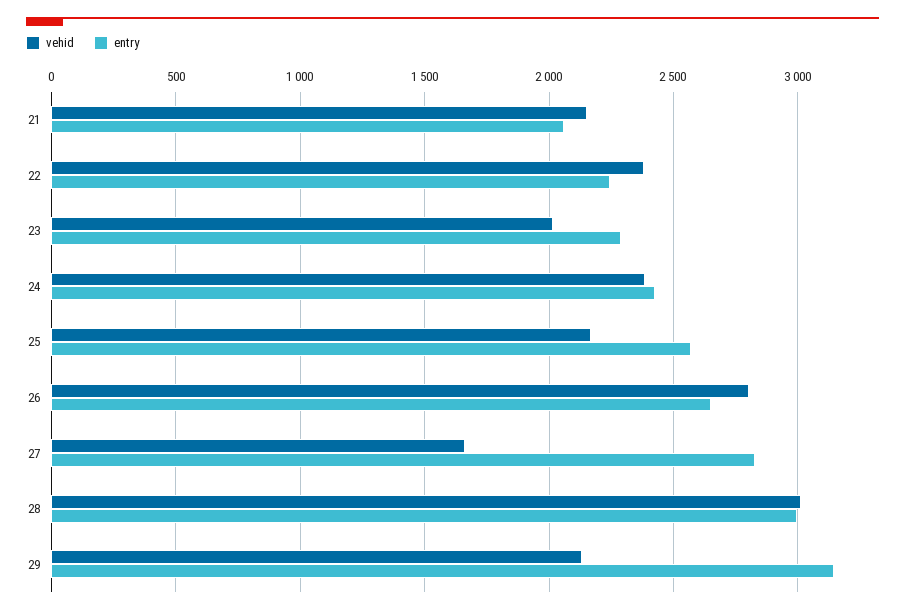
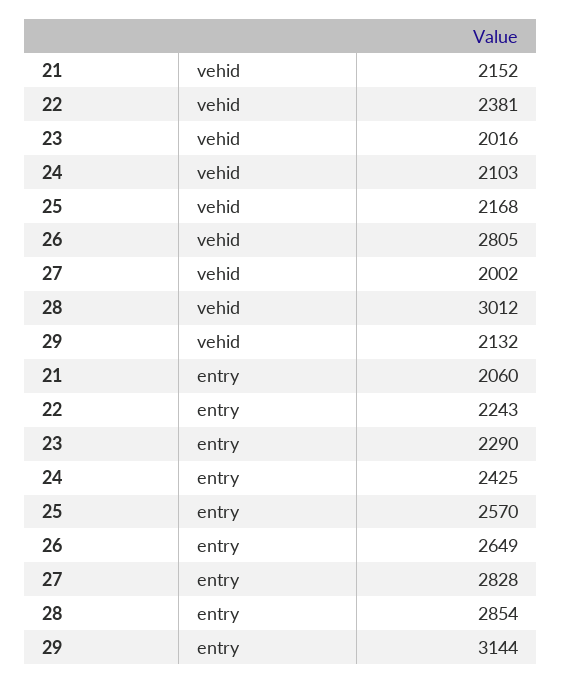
  {
    "vehid": {
      "21": 2152,
      "22": 2381,
      "23": 2016,
-     "24": 2400,
+     "24": 2103,
      "25": 2168,
      "26": 2805,
-     "27": 1650,
+     "27": 2002,
      "28": 3012,
      "29": 2132
    },
    "entry": {
      "21": 2060,
      "22": 2243,
      "23": 2290,
      "24": 2425,
      "25": 2570,
      "26": 2649,
      "27": 2828,
-     "28": 3000,
+     "28": 2854,
      "29": 3144
    }
  }

